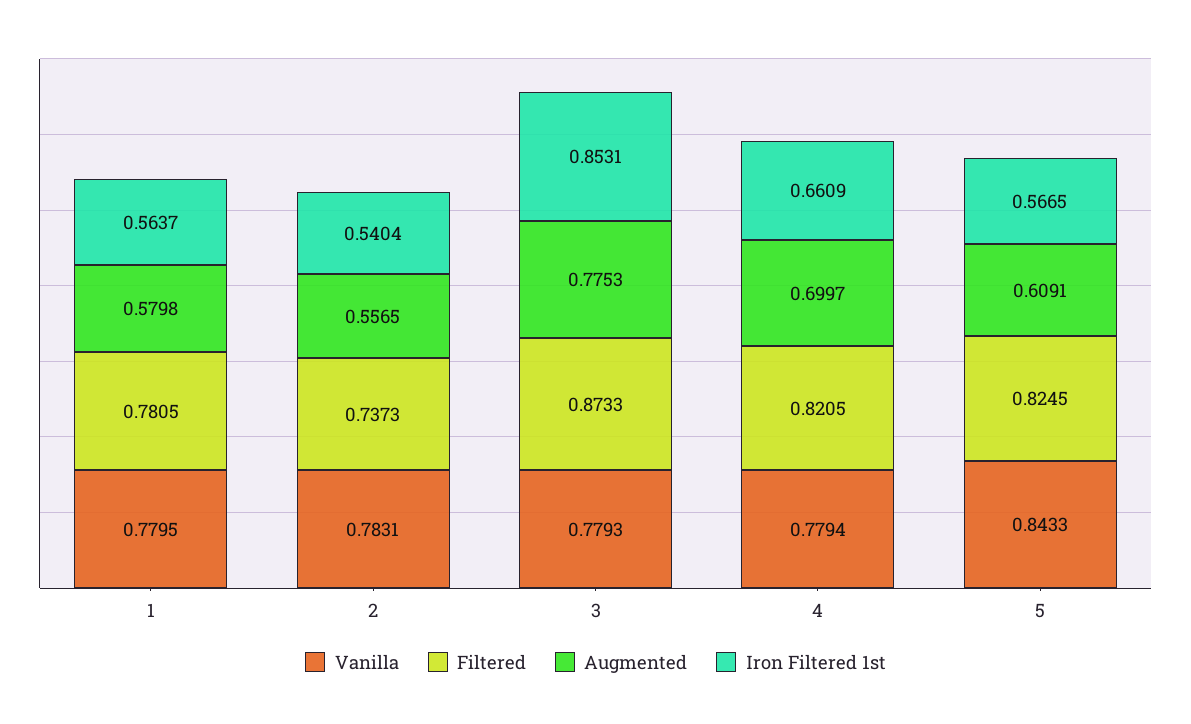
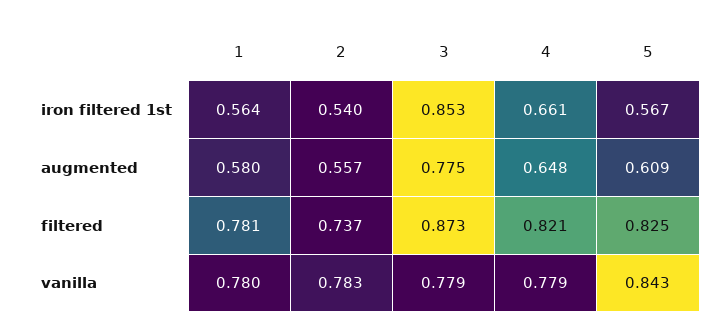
  {
    "Vanilla": {
      "1": 0.7795,
      "2": 0.7831,
      "3": 0.7793,
      "4": 0.7794,
      "5": 0.8433
    },
    "Filtered": {
      "1": 0.7805,
      "2": 0.7373,
      "3": 0.8733,
      "4": 0.8205,
      "5": 0.8245
    },
    "Augmented": {
      "1": 0.5798,
      "2": 0.5565,
      "3": 0.7753,
-     "4": 0.6997,
+     "4": 0.648,
      "5": 0.6091
    },
    "Iron Filtered 1st": {
      "1": 0.5637,
      "2": 0.5404,
      "3": 0.8531,
      "4": 0.6609,
      "5": 0.5665
    }
  }

